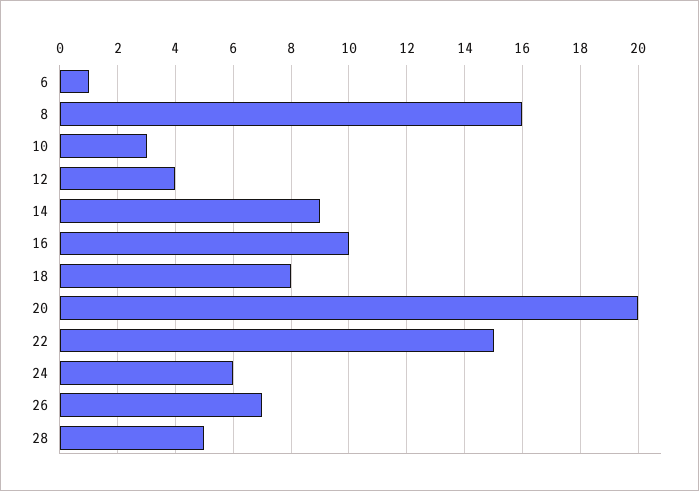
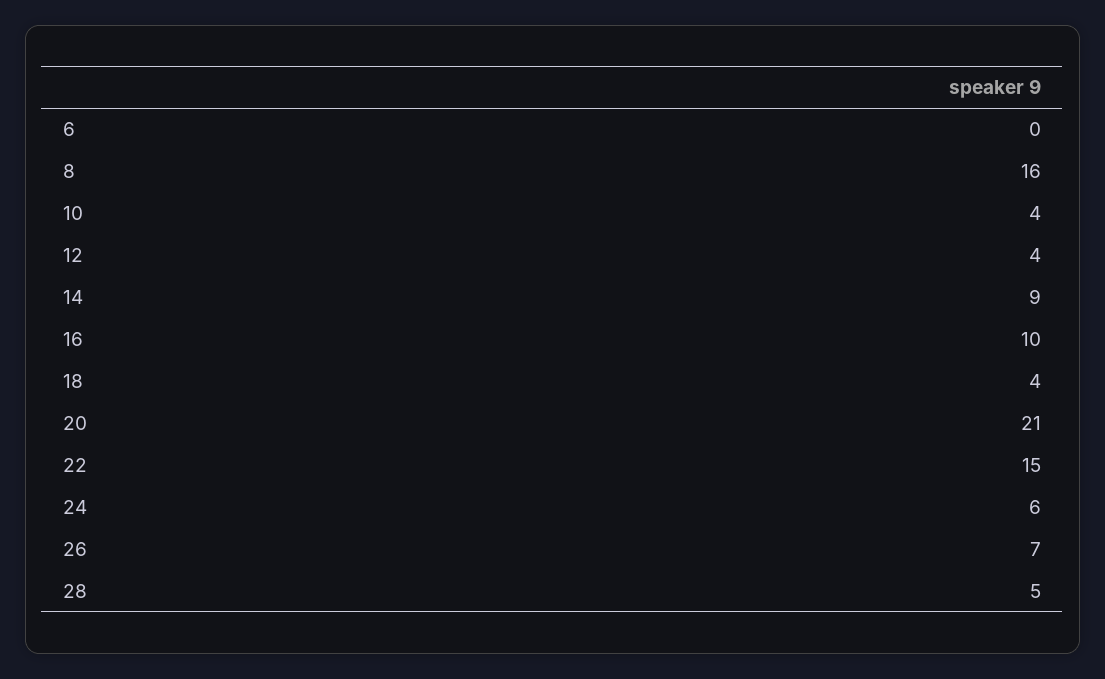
  {
-   "6": 1,
+   "6": 0,
    "8": 16,
-   "10": 3,
+   "10": 4,
    "12": 4,
    "14": 9,
    "16": 10,
-   "18": 8,
+   "18": 4,
-   "20": 20,
+   "20": 21,
    "22": 15,
    "24": 6,
    "26": 7,
    "28": 5
  }

